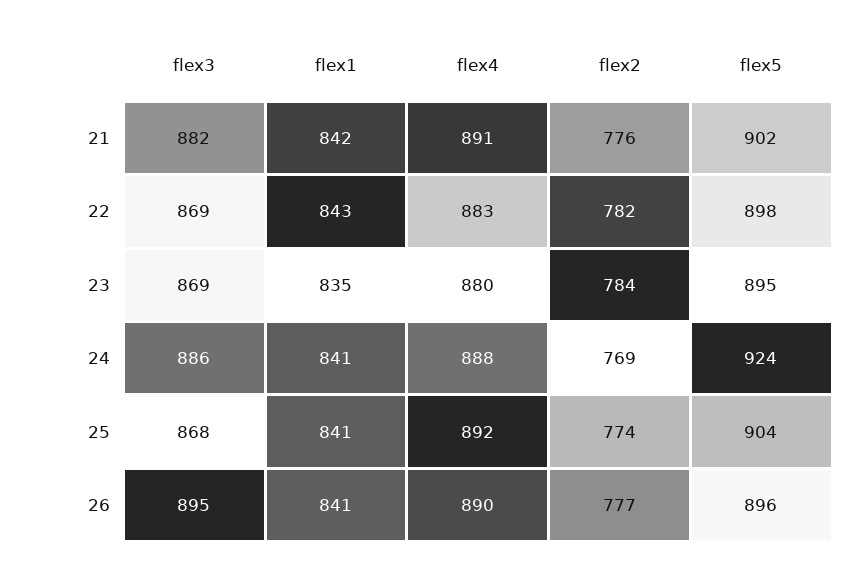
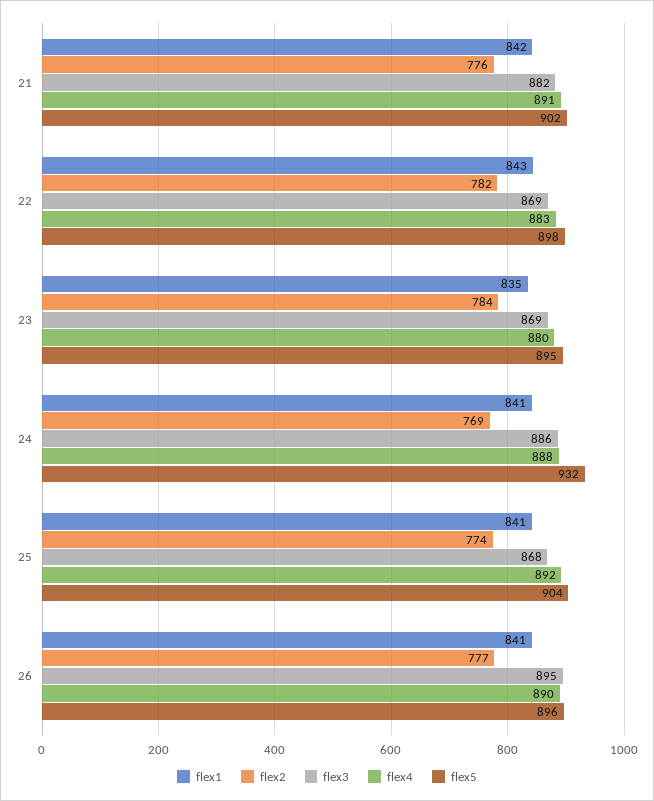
  {
    "flex3": {
      "21": 882,
      "22": 869,
      "23": 869,
      "24": 886,
      "25": 868,
      "26": 895
    },
    "flex1": {
      "21": 842,
      "22": 843,
      "23": 835,
      "24": 841,
      "25": 841,
      "26": 841
    },
    "flex4": {
      "21": 891,
      "22": 883,
      "23": 880,
      "24": 888,
      "25": 892,
      "26": 890
    },
    "flex2": {
      "21": 776,
      "22": 782,
      "23": 784,
      "24": 769,
      "25": 774,
      "26": 777
    },
    "flex5": {
      "21": 902,
      "22": 898,
      "23": 895,
-     "24": 924,
+     "24": 932,
      "25": 904,
      "26": 896
    }
  }

